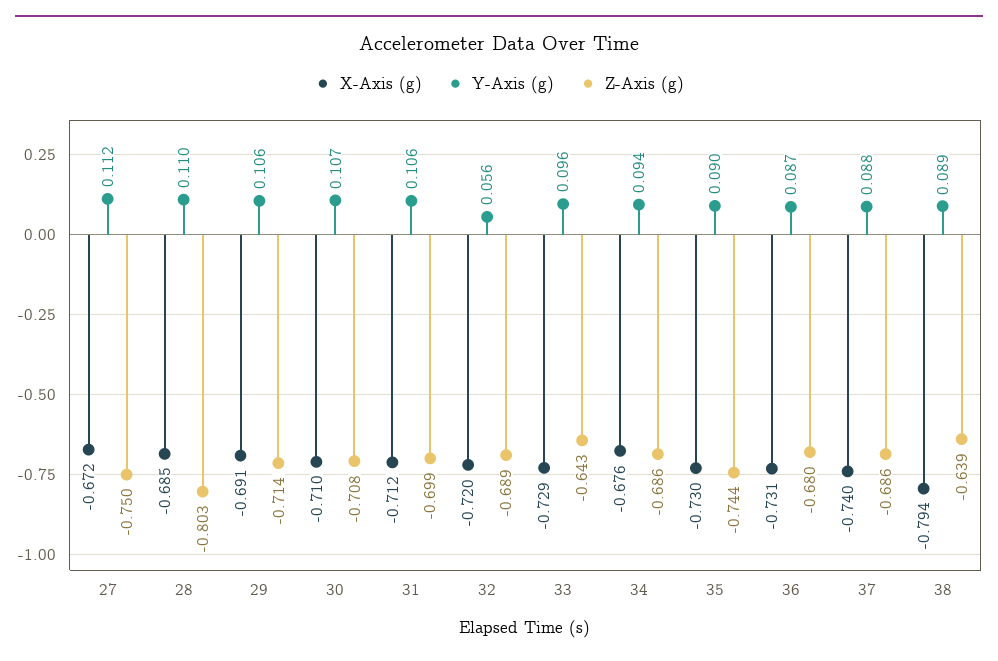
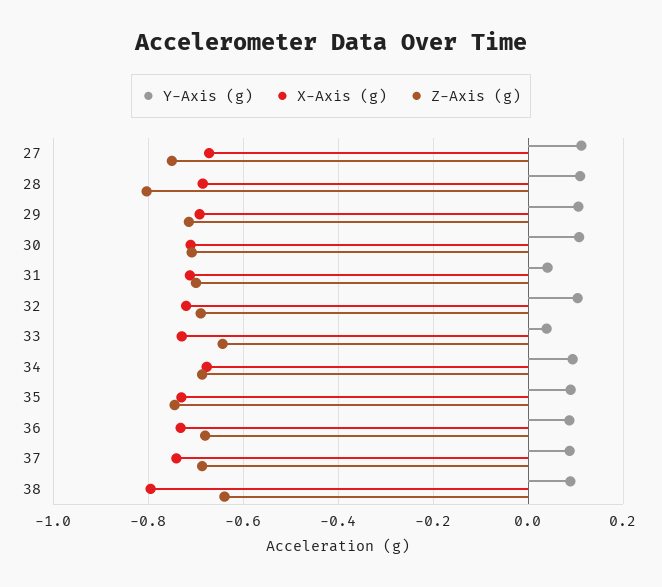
  {
    "X-Axis (g)": {
      "27": -0.672,
      "28": -0.685,
      "29": -0.691,
      "30": -0.71,
      "31": -0.712,
      "32": -0.72,
      "33": -0.729,
      "34": -0.676,
      "35": -0.73,
      "36": -0.731,
      "37": -0.74,
      "38": -0.794
    },
    "Y-Axis (g)": {
      "27": 0.112,
      "28": 0.11,
      "29": 0.106,
      "30": 0.107,
-     "31": 0.106,
+     "31": 0.04,
-     "32": 0.056,
+     "32": 0.1,
-     "33": 0.096,
+     "33": 0.04,
      "34": 0.094,
      "35": 0.09,
      "36": 0.087,
      "37": 0.088,
      "38": 0.089
    },
    "Z-Axis (g)": {
      "27": -0.75,
      "28": -0.803,
      "29": -0.714,
      "30": -0.708,
      "31": -0.699,
      "32": -0.689,
      "33": -0.643,
      "34": -0.686,
      "35": -0.744,
      "36": -0.68,
      "37": -0.686,
      "38": -0.639
    }
  }

